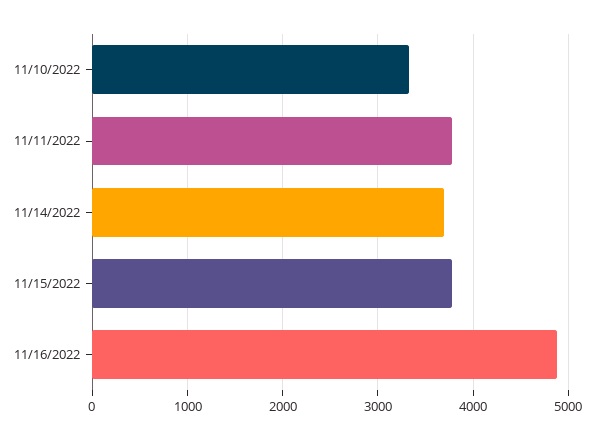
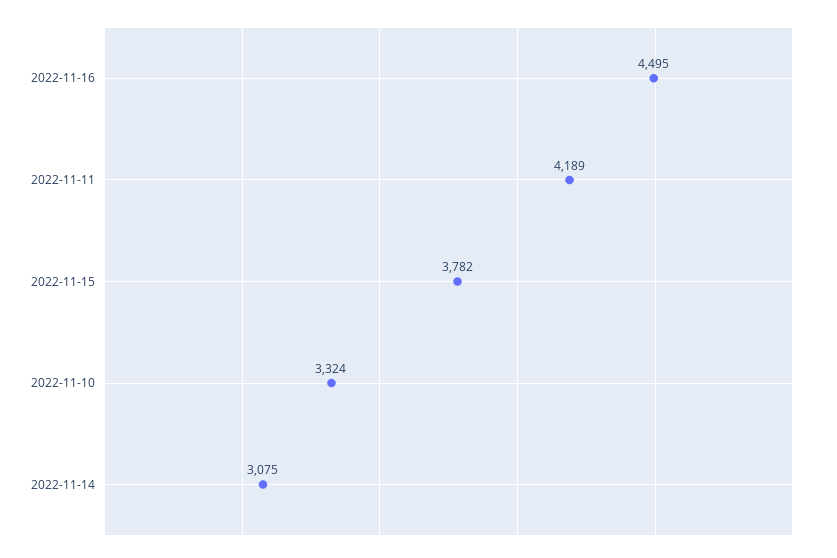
  {
    "11/10/2022": 3324,
-   "11/11/2022": 3800,
+   "11/11/2022": 4189,
-   "11/14/2022": 3700,
+   "11/14/2022": 3075,
    "11/15/2022": 3782,
-   "11/16/2022": 4900
+   "11/16/2022": 4495
  }

